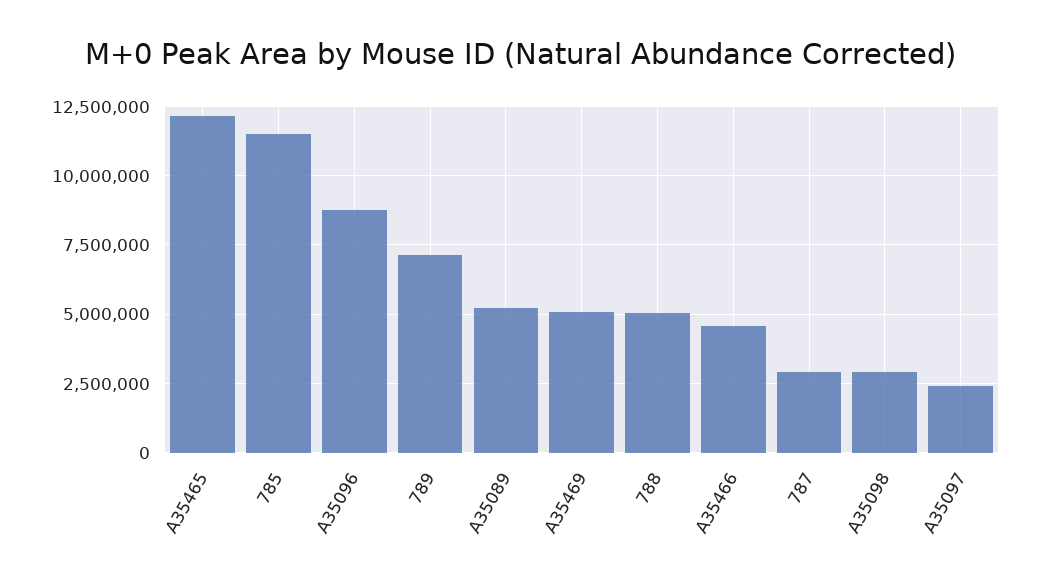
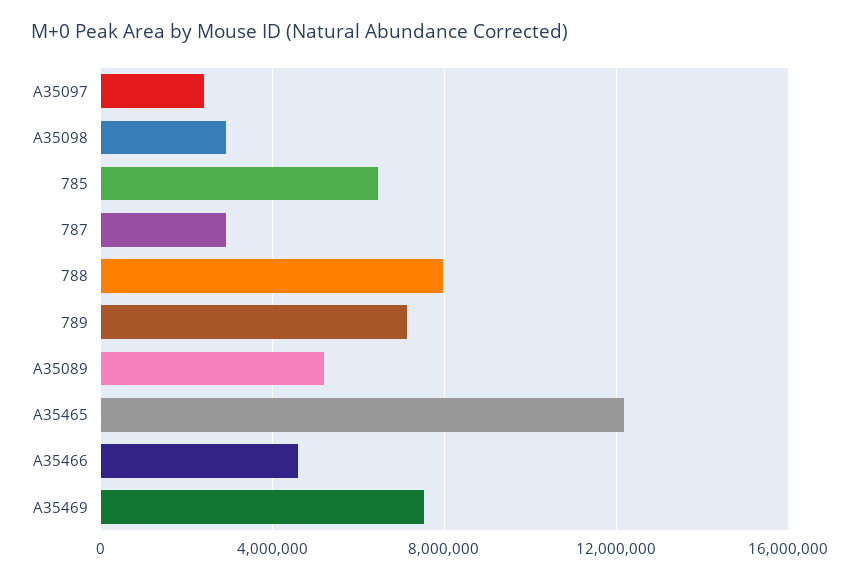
  {
    "A35465": 12250000,
-   "785": 11500000,
+   "785": 6500000,
-   "A35096": 8750000,
    "789": 7250000,
    "A35089": 5250000,
-   "A35469": 5000000,
+   "A35469": 7500000,
-   "788": 5000000,
+   "788": 8000000,
    "A35466": 4500000,
    "787": 3000000,
    "A35098": 3000000,
    "A35097": 2500000
  }

